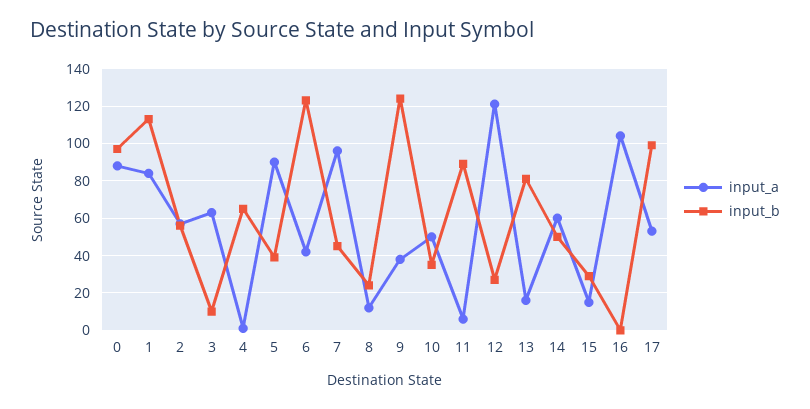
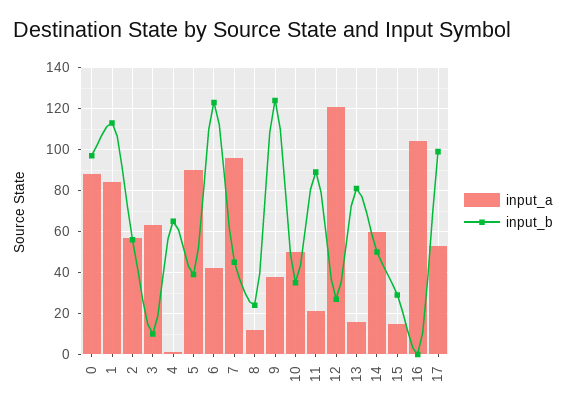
  {
    "input_a": {
      "0": 90,
      "1": 85,
      "2": 55,
      "3": 65,
      "4": 0,
      "5": 90,
      "6": 40,
      "7": 95,
      "8": 10,
      "9": 40,
      "10": 50,
-     "11": 5,
+     "11": 20,
      "12": 120,
      "13": 15,
      "14": 60,
      "15": 15,
      "16": 105,
      "17": 55
    },
    "input_b": {
      "0": 95,
      "1": 115,
      "2": 55,
      "3": 10,
      "4": 65,
      "5": 40,
      "6": 125,
      "7": 45,
      "8": 25,
      "9": 125,
      "10": 35,
      "11": 90,
      "12": 25,
      "13": 80,
      "14": 50,
      "15": 30,
      "16": 0,
      "17": 100
    }
  }

